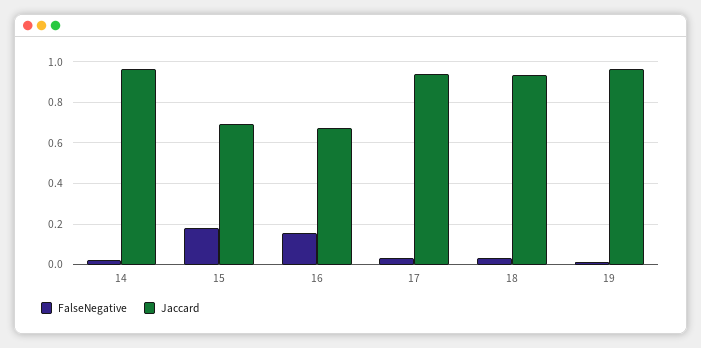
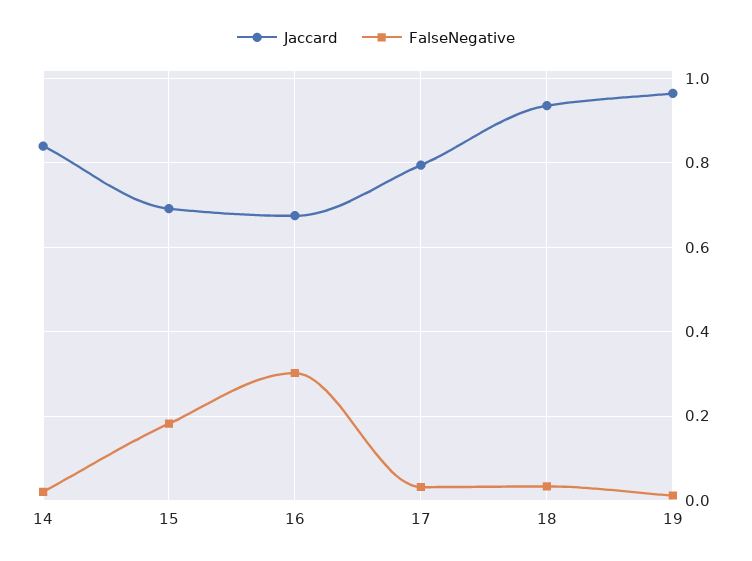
  {
    "FalseNegative": {
      "14": 0.02,
      "15": 0.18,
-     "16": 0.15,
+     "16": 0.3,
      "17": 0.04,
      "18": 0.04,
      "19": 0.02
    },
    "Jaccard": {
-     "14": 0.95,
+     "14": 0.84,
      "15": 0.7,
      "16": 0.68,
-     "17": 0.95,
+     "17": 0.8,
      "18": 0.94,
      "19": 0.96
    }
  }

